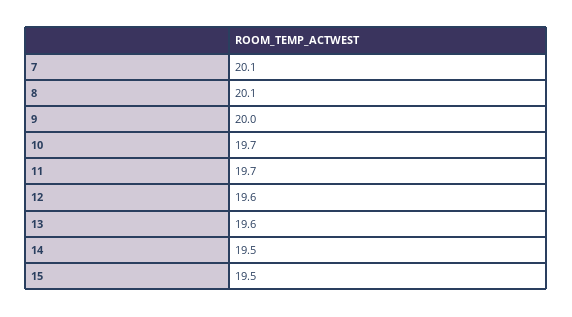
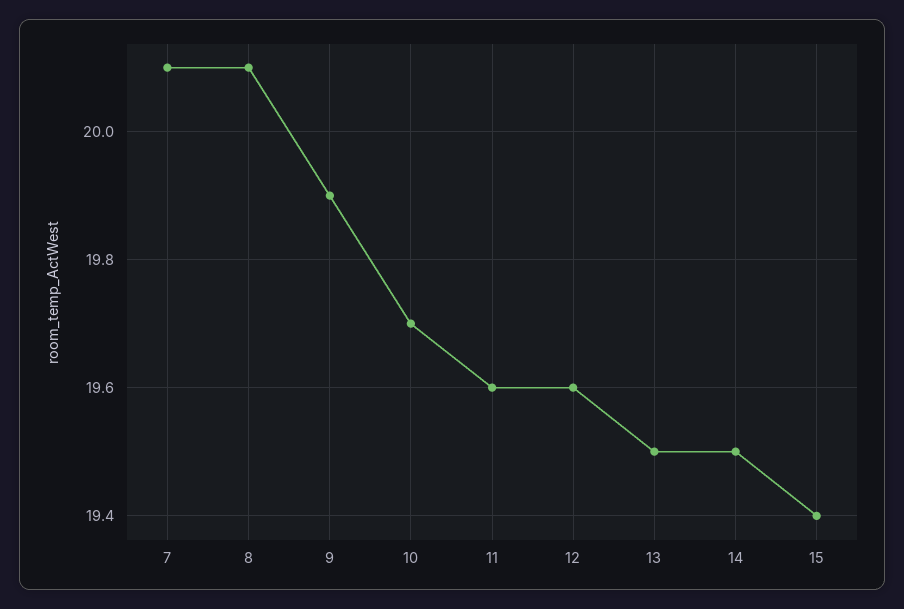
  {
    "7": 20.1,
    "8": 20.1,
-   "9": 20,
+   "9": 19.9,
    "10": 19.7,
-   "11": 19.7,
+   "11": 19.6,
    "12": 19.6,
-   "13": 19.6,
+   "13": 19.5,
    "14": 19.5,
-   "15": 19.5
+   "15": 19.4
  }

